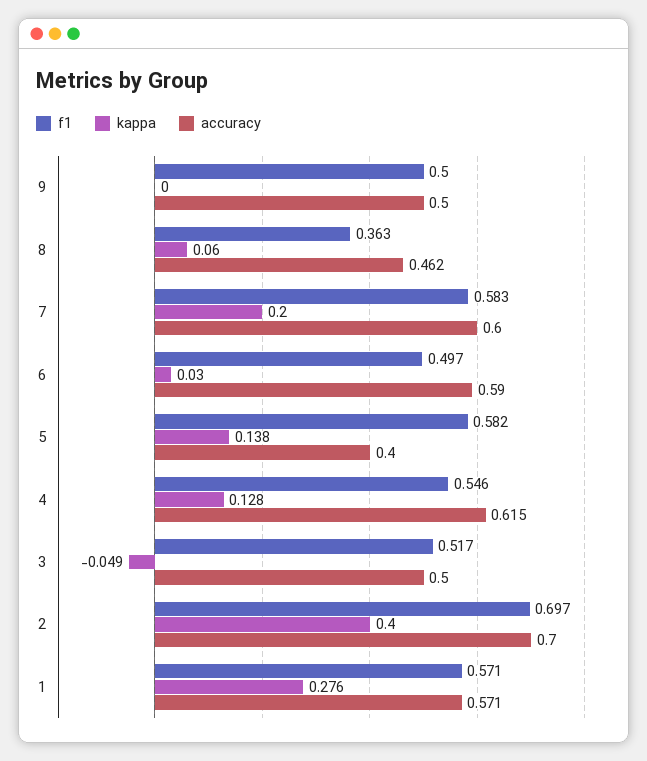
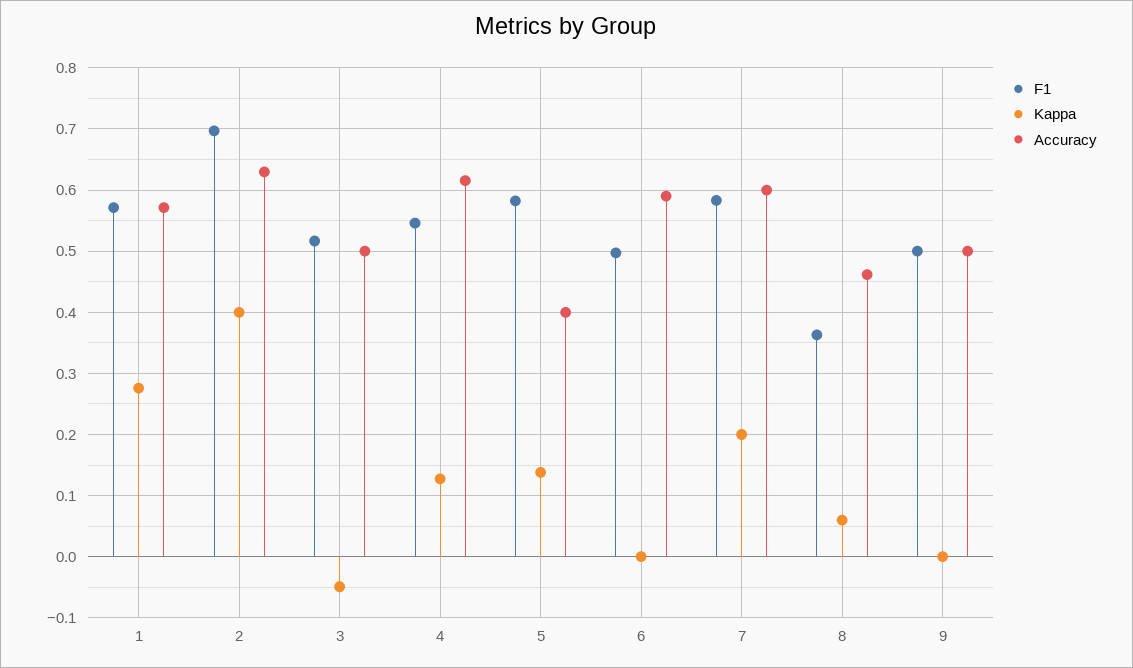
  {
    "f1": {
      "9": 0.5,
      "8": 0.363,
      "7": 0.583,
      "6": 0.497,
      "5": 0.582,
      "4": 0.546,
      "3": 0.517,
      "2": 0.697,
      "1": 0.571
    },
    "kappa": {
      "9": 0,
      "8": 0.06,
      "7": 0.2,
-     "6": 0.03,
+     "6": 0,
      "5": 0.138,
      "4": 0.128,
      "3": -0.049,
      "2": 0.4,
      "1": 0.276
    },
    "accuracy": {
      "9": 0.5,
      "8": 0.462,
      "7": 0.6,
      "6": 0.59,
      "5": 0.4,
      "4": 0.615,
      "3": 0.5,
-     "2": 0.7,
+     "2": 0.63,
      "1": 0.571
    }
  }

